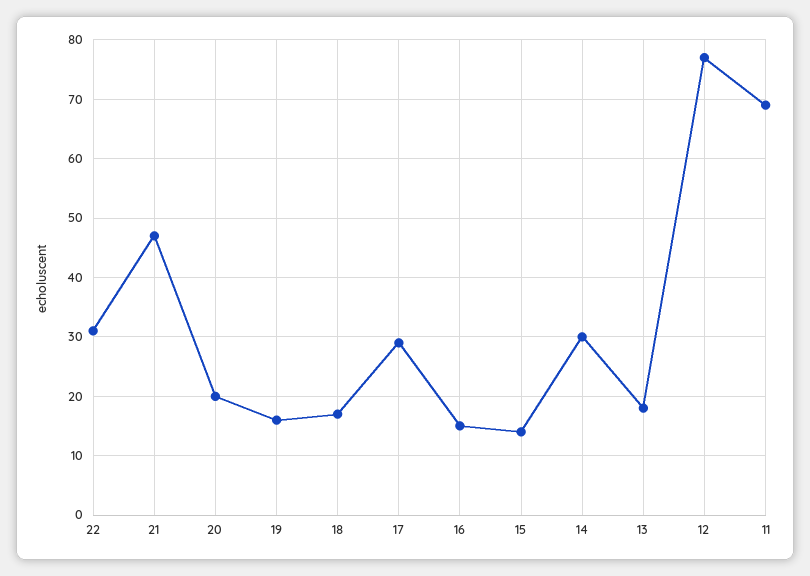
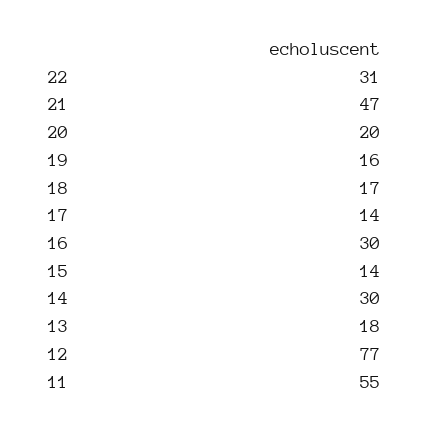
  {
    "22": 31,
    "21": 47,
    "20": 20,
    "19": 16,
    "18": 17,
-   "17": 30,
+   "17": 14,
-   "16": 15,
+   "16": 30,
    "15": 14,
    "14": 30,
    "13": 18,
    "12": 77,
-   "11": 70
+   "11": 55
  }

